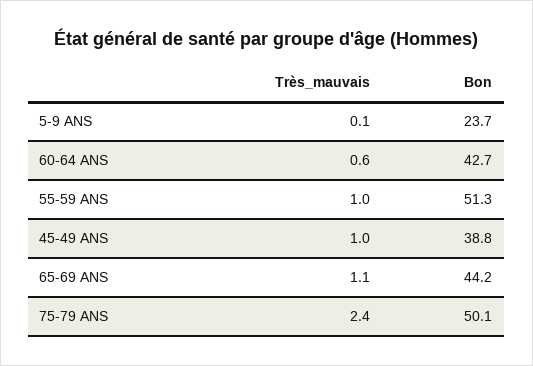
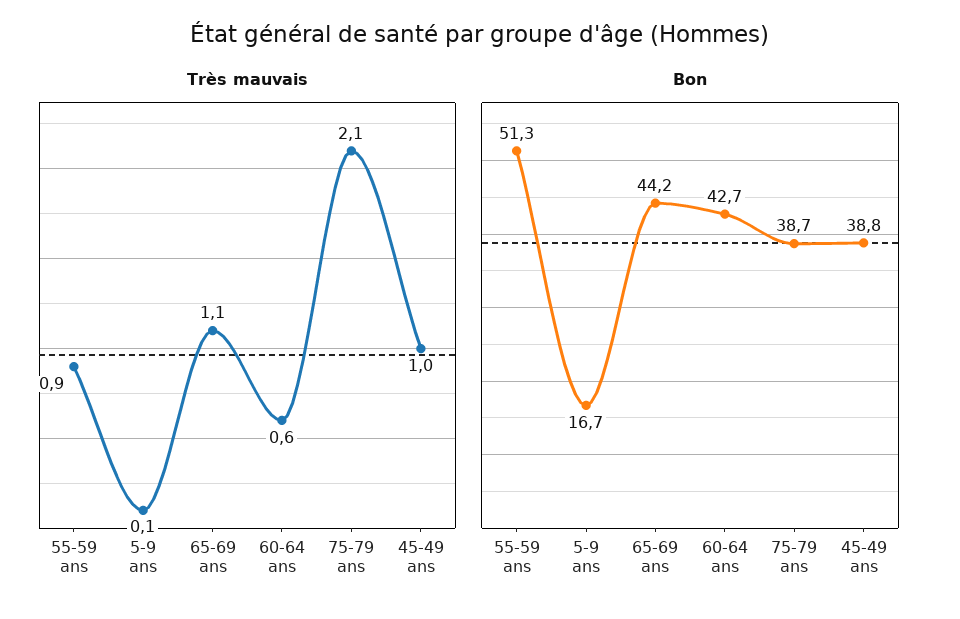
  {
    "Très_mauvais": {
      "5-9 ANS": 0.1,
      "60-64 ANS": 0.6,
-     "55-59 ANS": 1,
+     "55-59 ANS": 0.9,
      "45-49 ANS": 1,
      "65-69 ANS": 1.1,
-     "75-79 ANS": 2.4
+     "75-79 ANS": 2.1
    },
    "Bon": {
-     "5-9 ANS": 23.7,
+     "5-9 ANS": 16.7,
      "60-64 ANS": 42.7,
      "55-59 ANS": 51.3,
      "45-49 ANS": 38.8,
      "65-69 ANS": 44.2,
-     "75-79 ANS": 50.1
+     "75-79 ANS": 38.7
    }
  }

